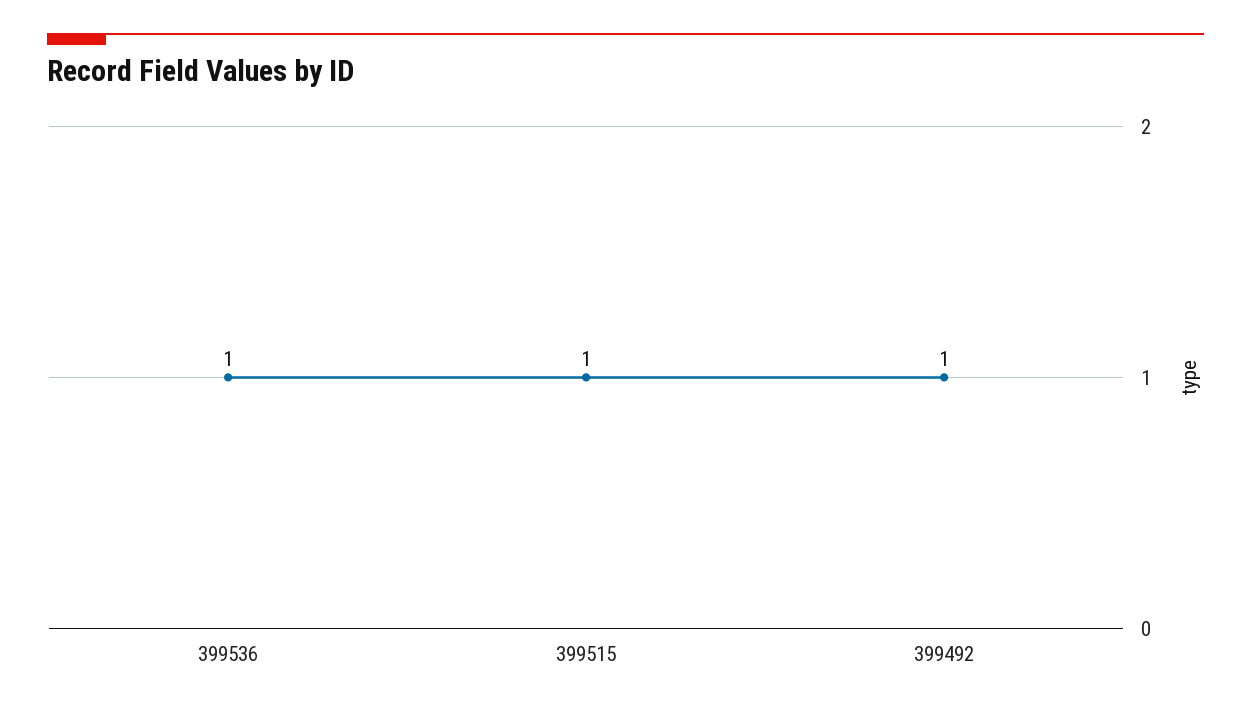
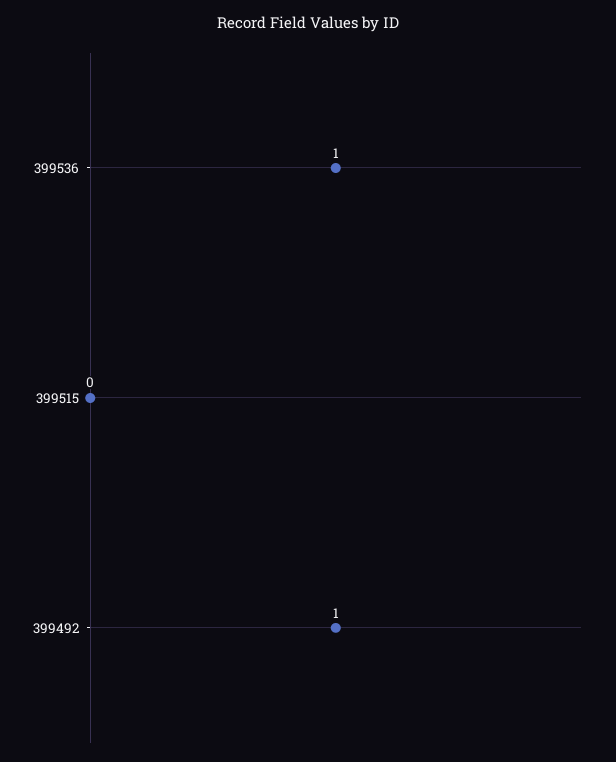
  {
    "399536": 1,
-   "399515": 1,
+   "399515": 0,
    "399492": 1
  }

